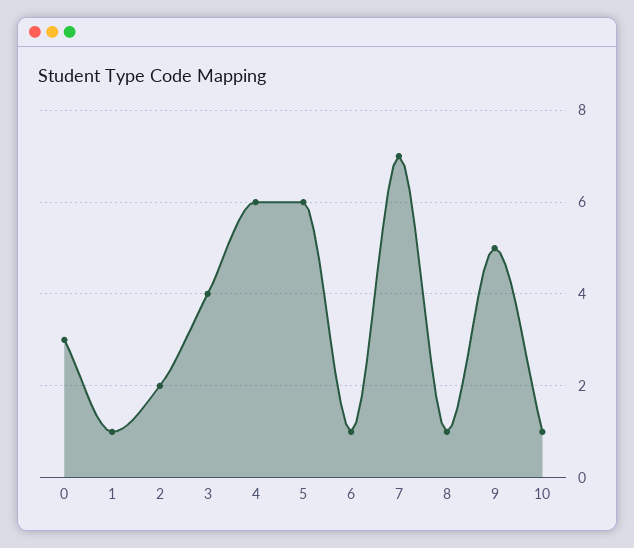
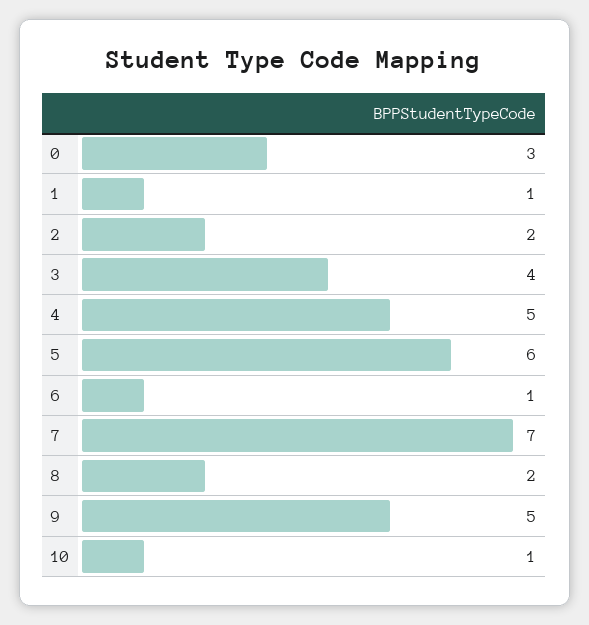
  {
    "0": 3,
    "1": 1,
    "2": 2,
    "3": 4,
-   "4": 6,
+   "4": 5,
    "5": 6,
    "6": 1,
    "7": 7,
-   "8": 1,
+   "8": 2,
    "9": 5,
    "10": 1
  }

